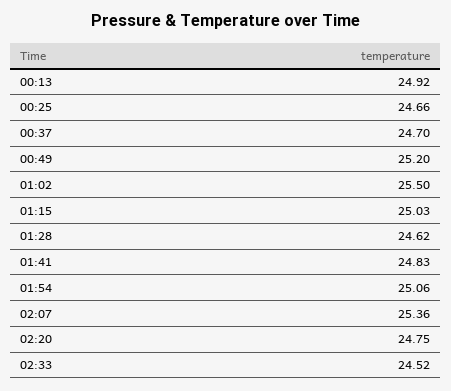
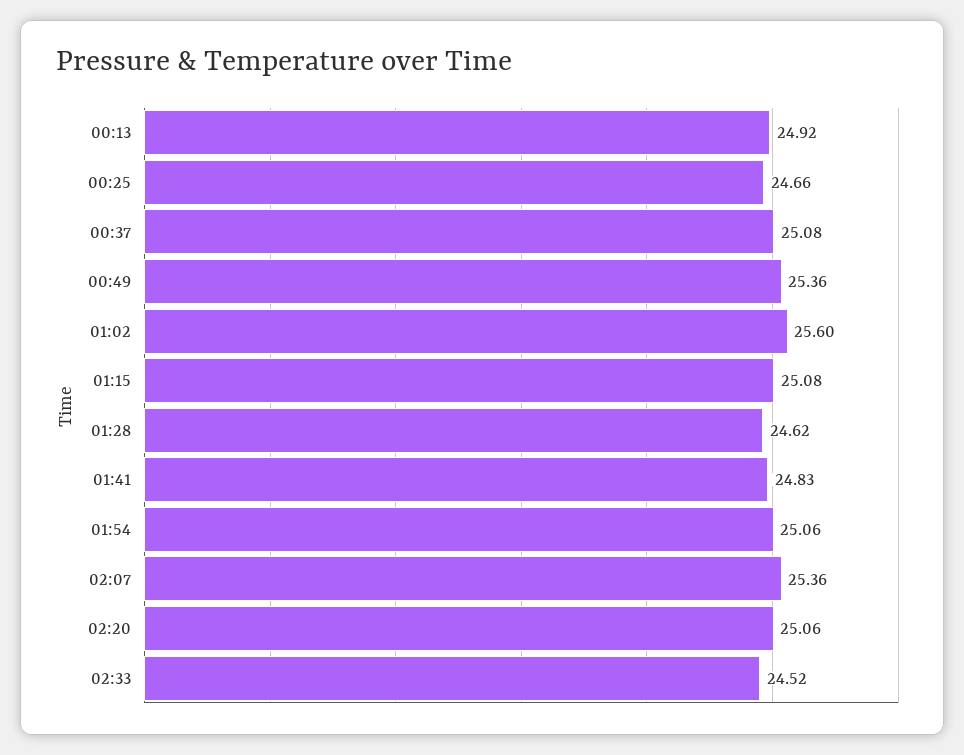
  {
    "00:13": 24.92,
    "00:25": 24.66,
-   "00:37": 24.7,
+   "00:37": 25.08,
-   "00:49": 25.2,
+   "00:49": 25.36,
-   "01:02": 25.5,
+   "01:02": 25.6,
-   "01:15": 25.03,
+   "01:15": 25.08,
    "01:28": 24.62,
    "01:41": 24.83,
    "01:54": 25.06,
    "02:07": 25.36,
-   "02:20": 24.75,
+   "02:20": 25.06,
    "02:33": 24.52
  }

